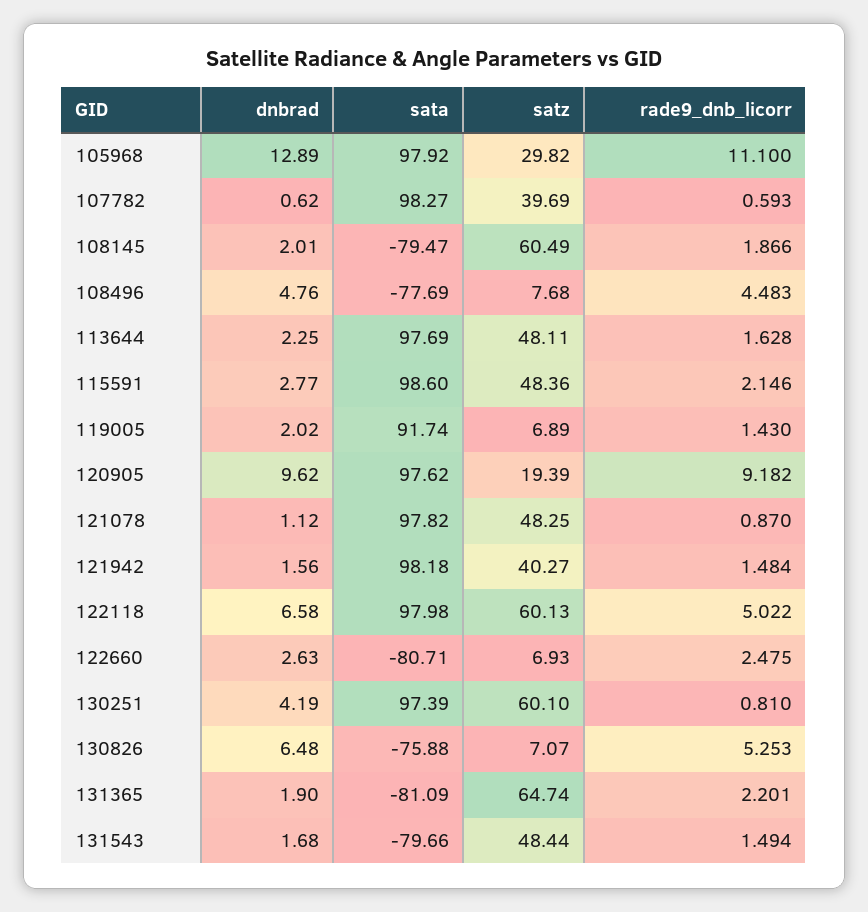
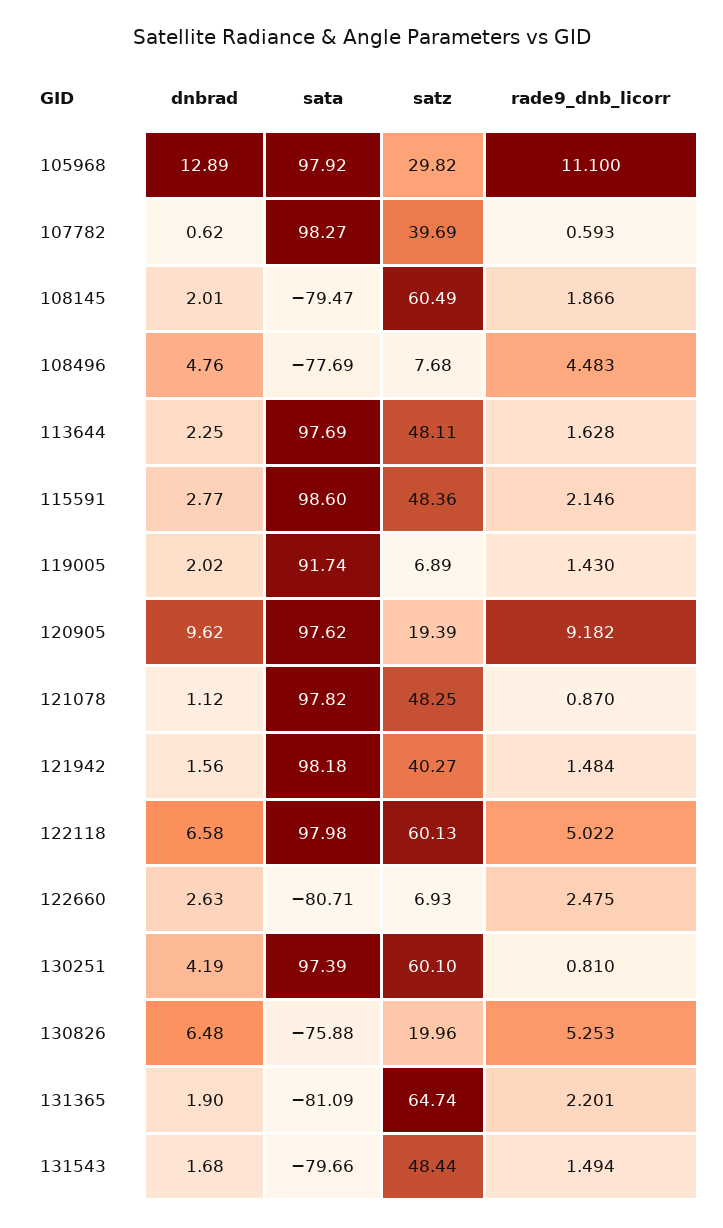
  {
    "dnbrad": {
      "105968": 12.89,
      "107782": 0.62,
      "108145": 2.01,
      "108496": 4.76,
      "113644": 2.25,
      "115591": 2.77,
      "119005": 2.02,
      "120905": 9.62,
      "121078": 1.12,
      "121942": 1.56,
      "122118": 6.58,
      "122660": 2.63,
      "130251": 4.19,
      "130826": 6.48,
      "131365": 1.9,
      "131543": 1.68
    },
    "sata": {
      "105968": 97.92,
      "107782": 98.27,
      "108145": -79.47,
      "108496": -77.69,
      "113644": 97.69,
      "115591": 98.6,
      "119005": 91.74,
      "120905": 97.62,
      "121078": 97.82,
      "121942": 98.18,
      "122118": 97.98,
      "122660": -80.71,
      "130251": 97.39,
      "130826": -75.88,
      "131365": -81.09,
      "131543": -79.66
    },
    "satz": {
      "105968": 29.82,
      "107782": 39.69,
      "108145": 60.49,
      "108496": 7.68,
      "113644": 48.11,
      "115591": 48.36,
      "119005": 6.89,
      "120905": 19.39,
      "121078": 48.25,
      "121942": 40.27,
      "122118": 60.13,
      "122660": 6.93,
      "130251": 60.1,
-     "130826": 7.07,
+     "130826": 19.96,
      "131365": 64.74,
      "131543": 48.44
    },
    "rade9_dnb_licorr": {
      "105968": 11.1,
      "107782": 0.593,
      "108145": 1.866,
      "108496": 4.483,
      "113644": 1.628,
      "115591": 2.146,
      "119005": 1.43,
      "120905": 9.182,
      "121078": 0.87,
      "121942": 1.484,
      "122118": 5.022,
      "122660": 2.475,
      "130251": 0.81,
      "130826": 5.253,
      "131365": 2.201,
      "131543": 1.494
    }
  }

